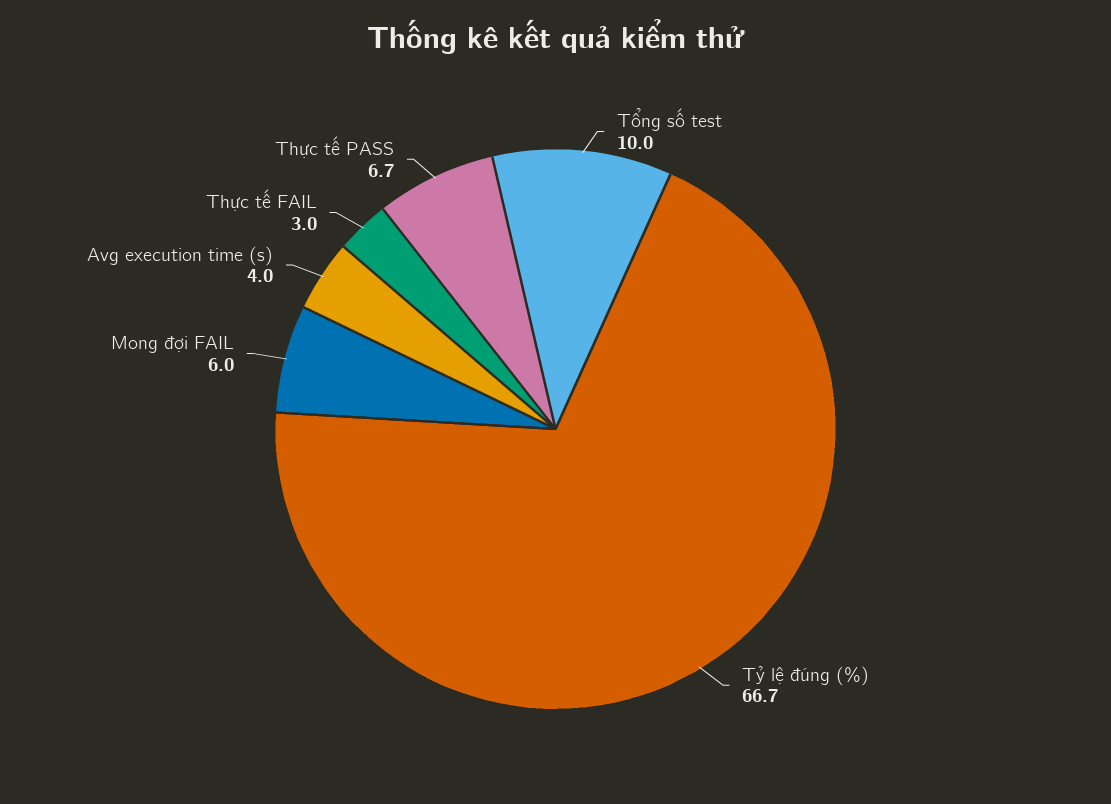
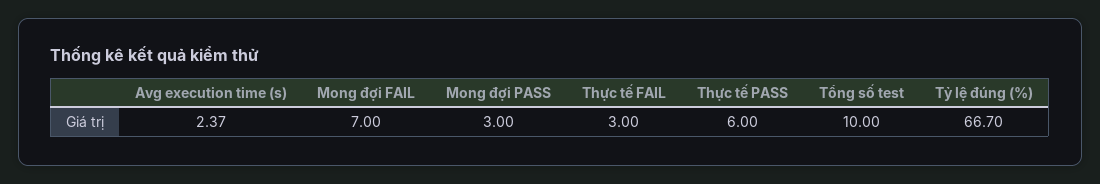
  {
    "Tổng số test": 10,
    "Tỷ lệ đúng (%)": 66.7,
-   "Mong đợi FAIL": 6,
+   "Mong đợi FAIL": 7,
-   "Avg execution time (s)": 4,
+   "Avg execution time (s)": 2.37,
    "Thực tế FAIL": 3,
-   "Thực tế PASS": 6.7
+   "Thực tế PASS": 6,
+   "Mong đợi PASS": 3
  }

